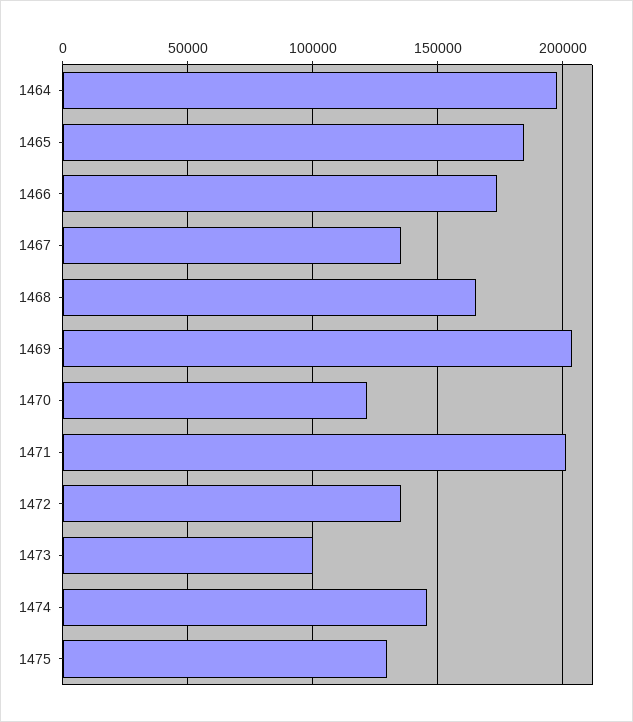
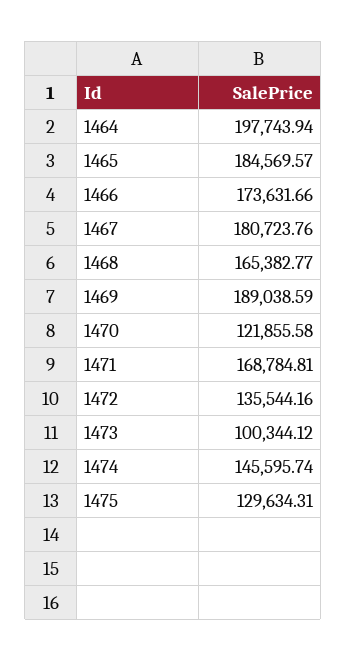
  {
    "1464": 197743.94,
    "1465": 184569.57,
    "1466": 173631.66,
-   "1467": 135000,
+   "1467": 180723.76,
    "1468": 165382.77,
-   "1469": 205000,
+   "1469": 189038.59,
    "1470": 121855.58,
-   "1471": 200000,
+   "1471": 168784.81,
    "1472": 135544.16,
    "1473": 100344.12,
    "1474": 145595.74,
    "1475": 129634.31
  }

